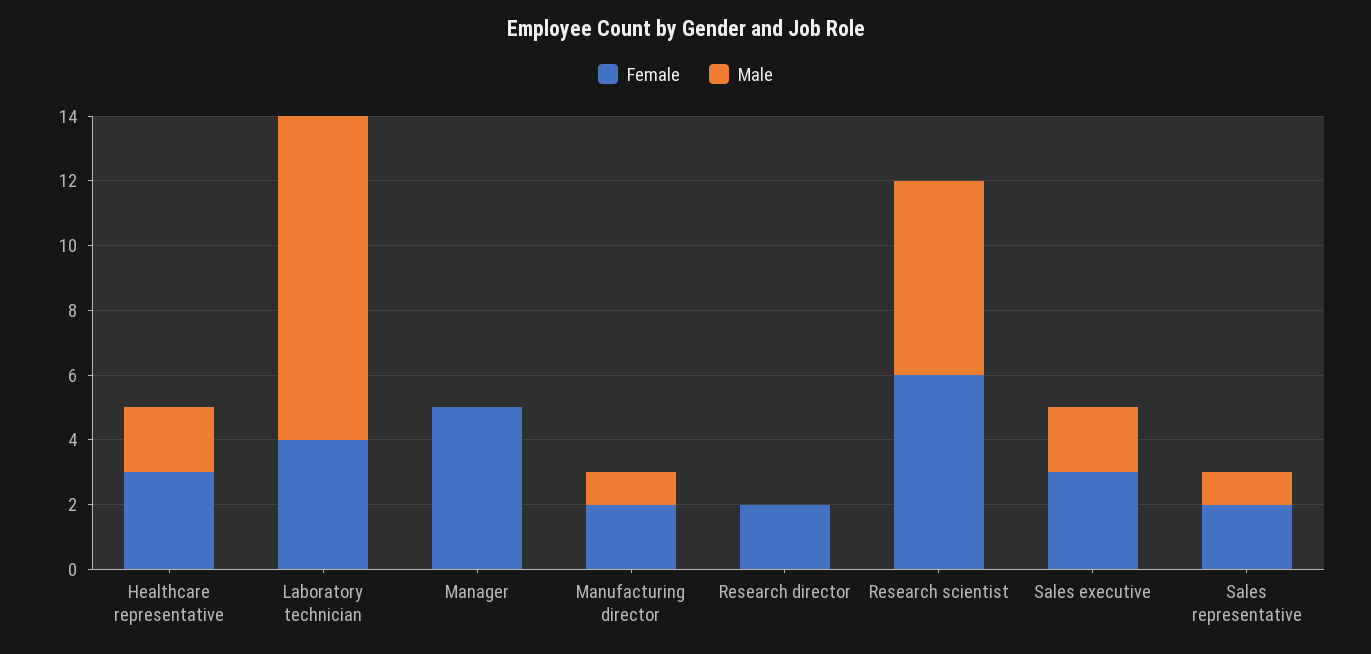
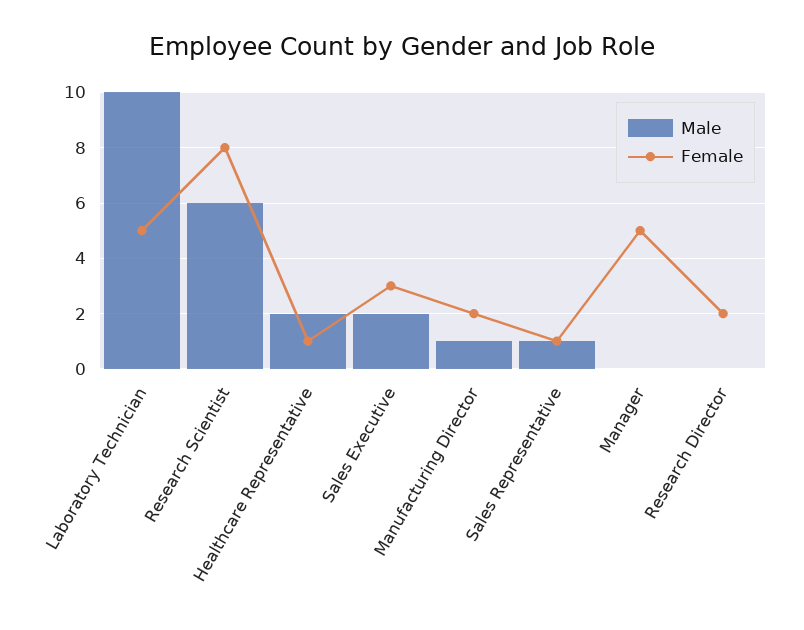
  {
    "Female": {
-     "Healthcare representative": 3,
+     "Healthcare representative": 1,
-     "Laboratory technician": 4,
+     "Laboratory technician": 5,
      "Manager": 5,
      "Manufacturing director": 2,
      "Research director": 2,
-     "Research scientist": 6,
+     "Research scientist": 8,
      "Sales executive": 3,
-     "Sales representative": 2
+     "Sales representative": 1
    },
    "Male": {
      "Healthcare representative": 2,
      "Laboratory technician": 10,
      "Manager": 0,
      "Manufacturing director": 1,
      "Research director": 0,
      "Research scientist": 6,
      "Sales executive": 2,
      "Sales representative": 1
    }
  }

